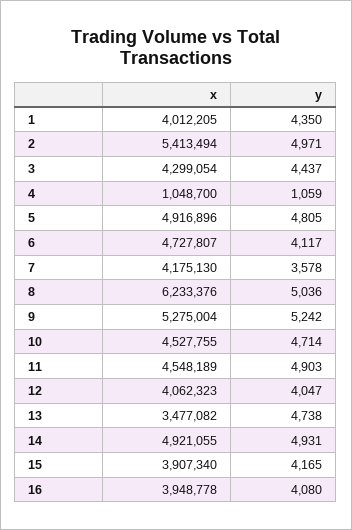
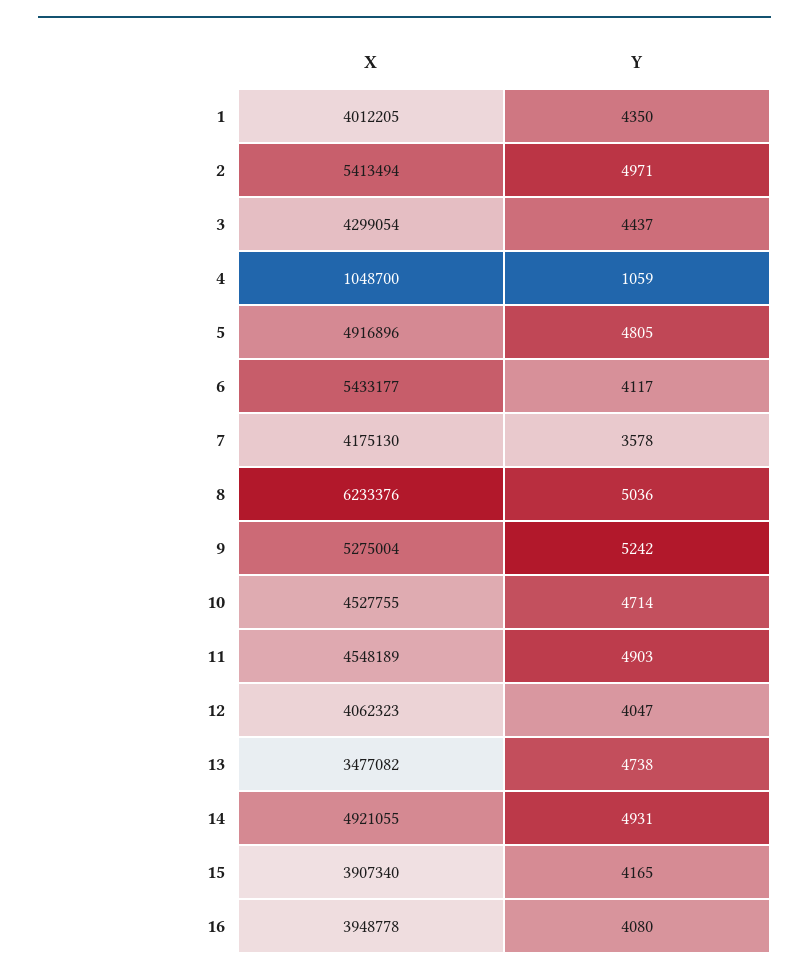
  {
    "x": {
      "1": 4012205,
      "2": 5413494,
      "3": 4299054,
      "4": 1048700,
      "5": 4916896,
-     "6": 4727807,
+     "6": 5433177,
      "7": 4175130,
      "8": 6233376,
      "9": 5275004,
      "10": 4527755,
      "11": 4548189,
      "12": 4062323,
      "13": 3477082,
      "14": 4921055,
      "15": 3907340,
      "16": 3948778
    },
    "y": {
      "1": 4350,
      "2": 4971,
      "3": 4437,
      "4": 1059,
      "5": 4805,
      "6": 4117,
      "7": 3578,
      "8": 5036,
      "9": 5242,
      "10": 4714,
      "11": 4903,
      "12": 4047,
      "13": 4738,
      "14": 4931,
      "15": 4165,
      "16": 4080
    }
  }

